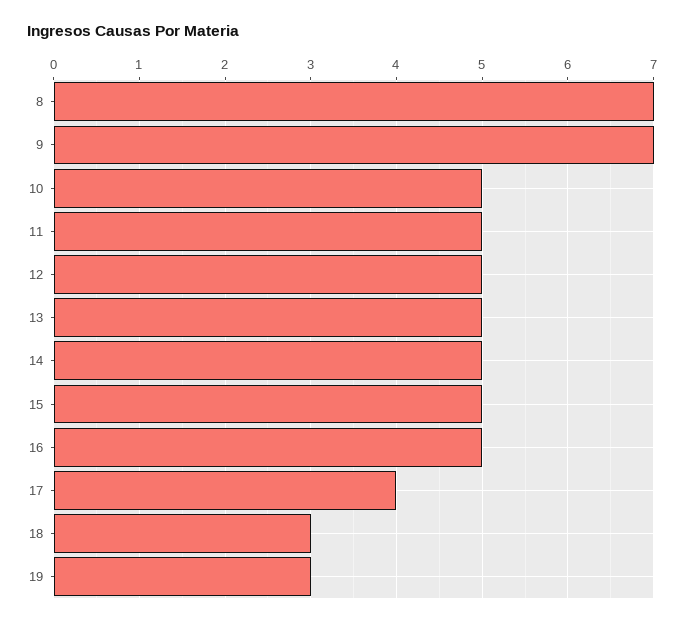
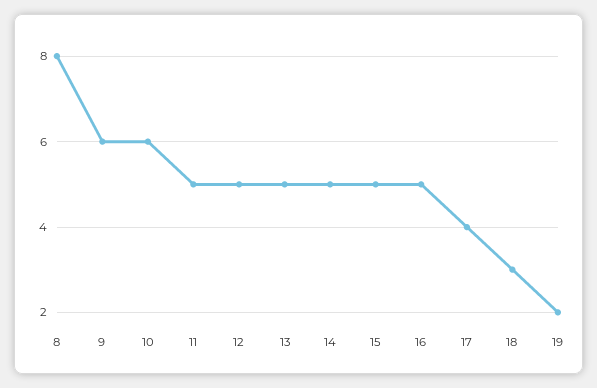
  {
-   "8": 7,
+   "8": 8,
-   "9": 7,
+   "9": 6,
-   "10": 5,
+   "10": 6,
    "11": 5,
    "12": 5,
    "13": 5,
    "14": 5,
    "15": 5,
    "16": 5,
    "17": 4,
    "18": 3,
-   "19": 3
+   "19": 2
  }

